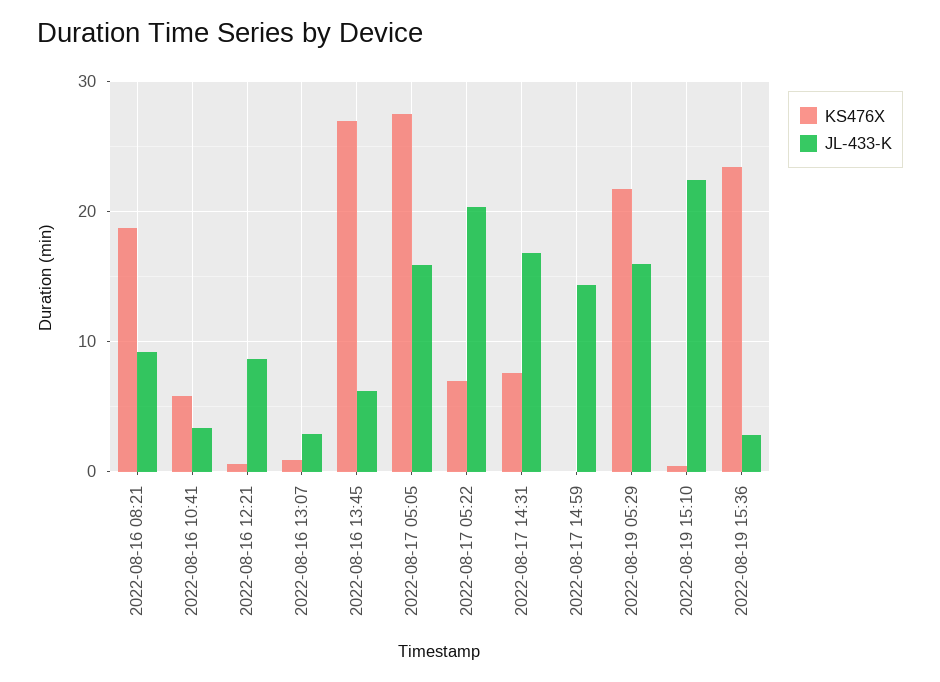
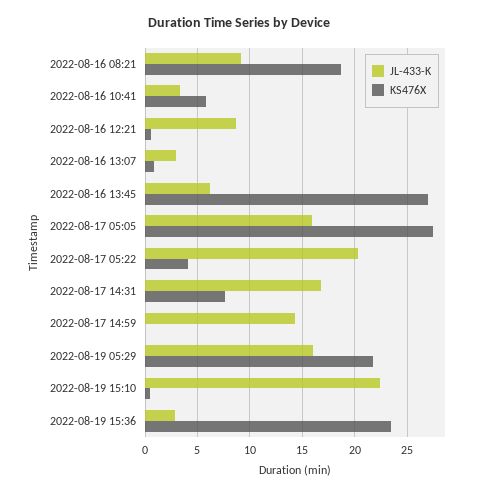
  {
    "KS476X": {
      "2022-08-16 08:21": 19,
      "2022-08-16 10:41": 6,
      "2022-08-16 12:21": 1,
      "2022-08-16 13:07": 1,
      "2022-08-16 13:45": 27,
      "2022-08-17 05:05": 28,
-     "2022-08-17 05:22": 7,
+     "2022-08-17 05:22": 4,
      "2022-08-17 14:31": 8,
      "2022-08-17 14:59": 0,
      "2022-08-19 05:29": 22,
      "2022-08-19 15:10": 0,
      "2022-08-19 15:36": 23
    },
    "JL-433-K": {
      "2022-08-16 08:21": 9,
      "2022-08-16 10:41": 3,
      "2022-08-16 12:21": 9,
      "2022-08-16 13:07": 3,
      "2022-08-16 13:45": 6,
      "2022-08-17 05:05": 16,
      "2022-08-17 05:22": 20,
      "2022-08-17 14:31": 17,
      "2022-08-17 14:59": 14,
      "2022-08-19 05:29": 16,
      "2022-08-19 15:10": 22,
      "2022-08-19 15:36": 3
    }
  }

